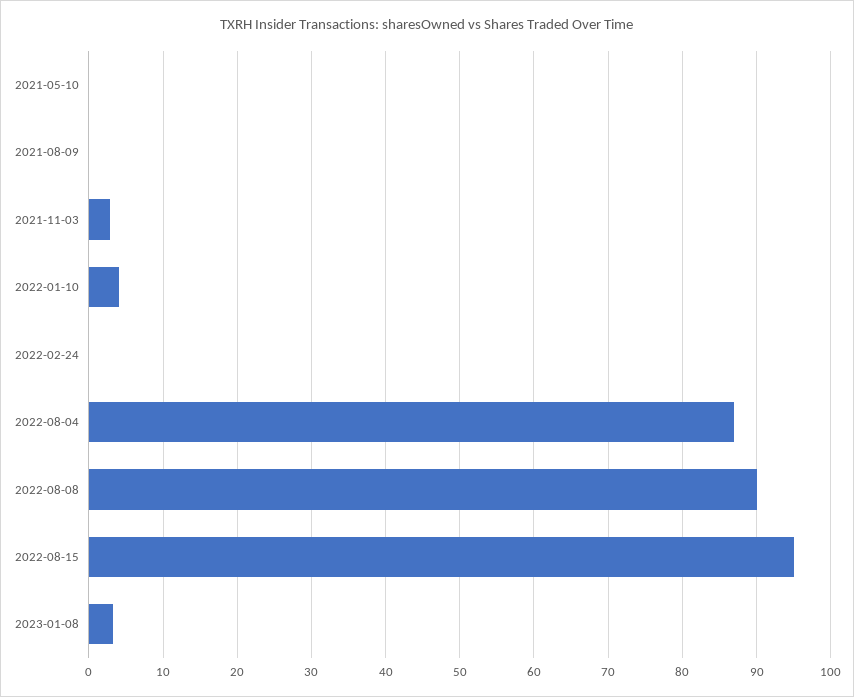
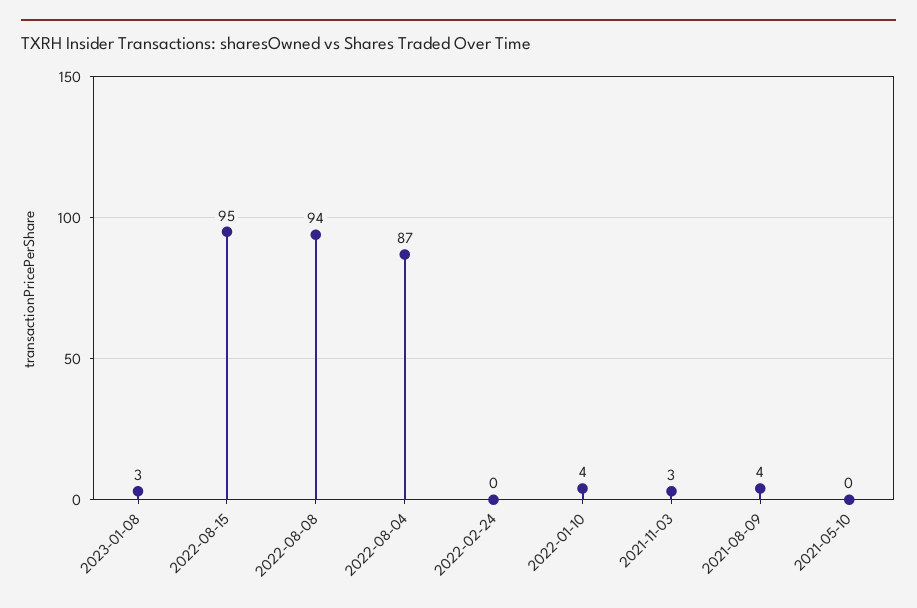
  {
    "2021-05-10": 0,
-   "2021-08-09": 0,
+   "2021-08-09": 4,
    "2021-11-03": 3,
    "2022-01-10": 4,
    "2022-02-24": 0,
    "2022-08-04": 87,
-   "2022-08-08": 90,
+   "2022-08-08": 94,
    "2022-08-15": 95,
    "2023-01-08": 3
  }

